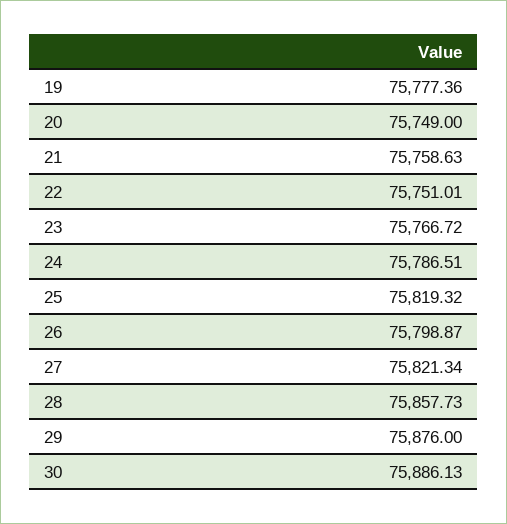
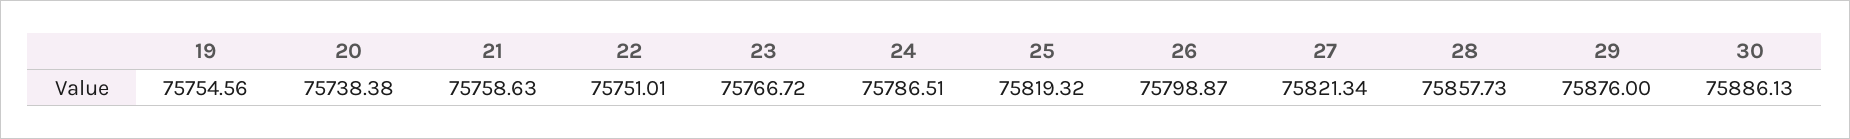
  {
-   "19": 75777.36,
+   "19": 75754.56,
-   "20": 75749,
+   "20": 75738.38,
    "21": 75758.63,
    "22": 75751.01,
    "23": 75766.72,
    "24": 75786.51,
    "25": 75819.32,
    "26": 75798.87,
    "27": 75821.34,
    "28": 75857.73,
    "29": 75876,
    "30": 75886.13
  }

